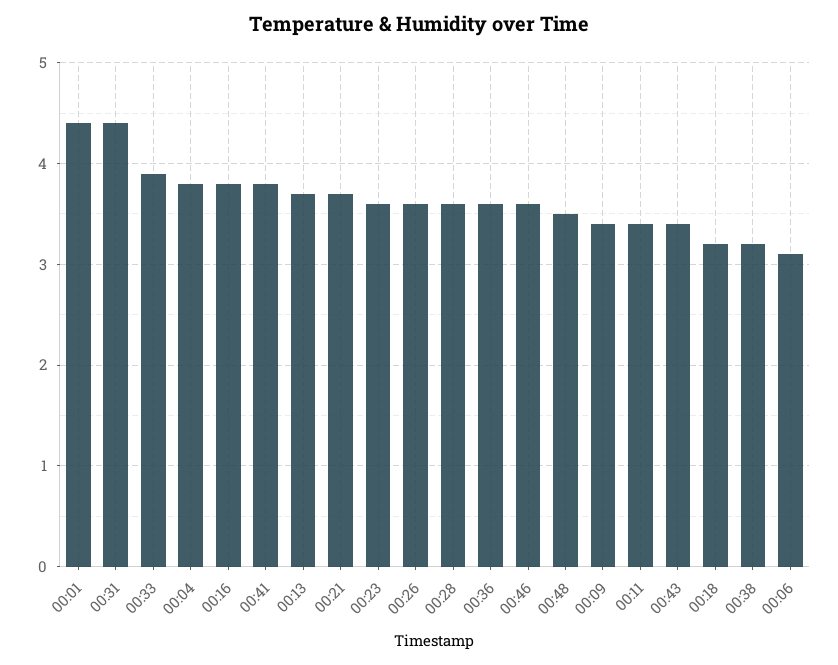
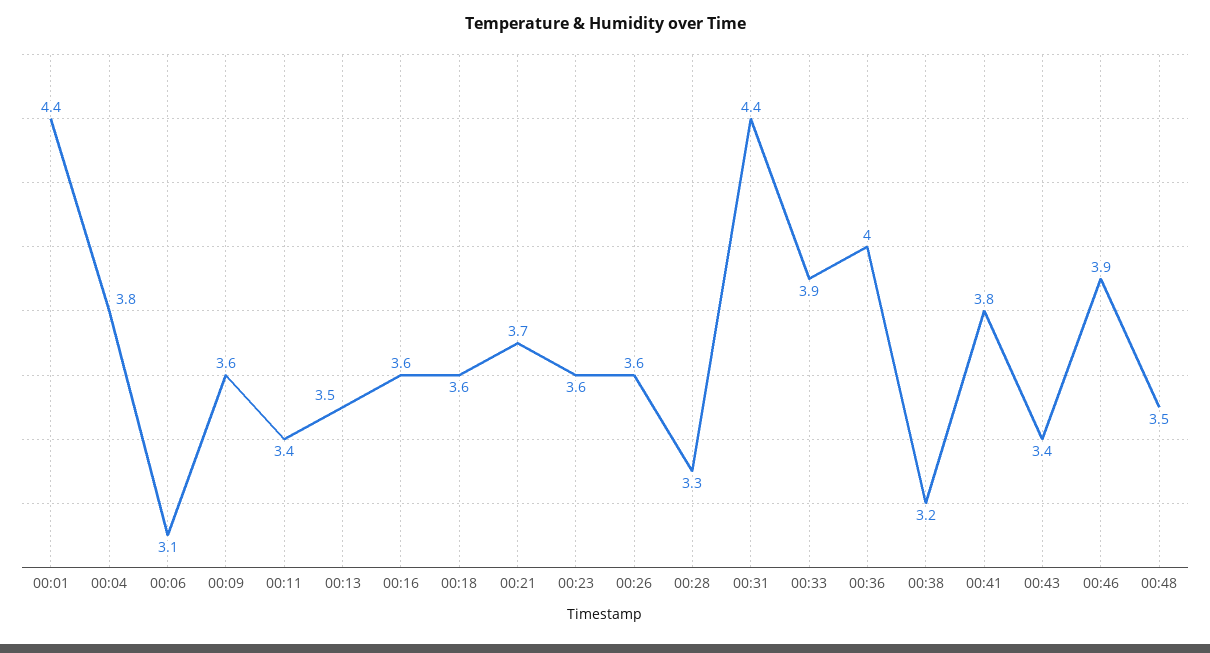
  {
    "00:01": 4.4,
    "00:31": 4.4,
    "00:33": 3.9,
    "00:04": 3.8,
-   "00:16": 3.8,
+   "00:16": 3.6,
    "00:41": 3.8,
-   "00:13": 3.7,
+   "00:13": 3.5,
    "00:21": 3.7,
    "00:23": 3.6,
    "00:26": 3.6,
-   "00:28": 3.6,
+   "00:28": 3.3,
-   "00:36": 3.6,
+   "00:36": 4,
-   "00:46": 3.6,
+   "00:46": 3.9,
    "00:48": 3.5,
-   "00:09": 3.4,
+   "00:09": 3.6,
    "00:11": 3.4,
    "00:43": 3.4,
-   "00:18": 3.2,
+   "00:18": 3.6,
    "00:38": 3.2,
    "00:06": 3.1
  }

